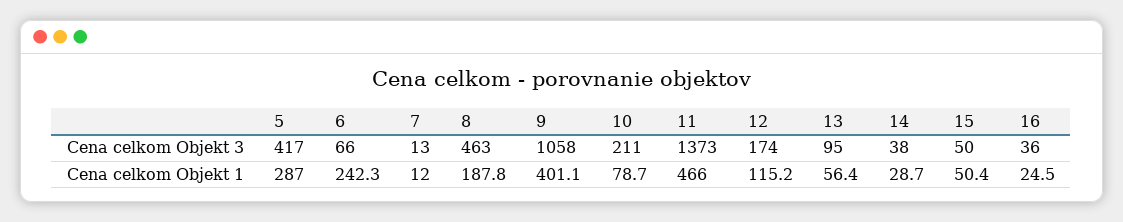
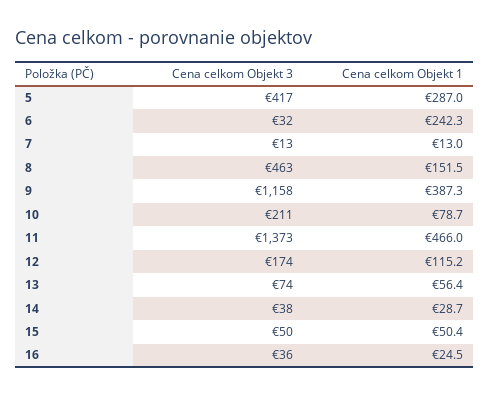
  {
    "5": {
      "Cena celkom Objekt 3": 417,
      "Cena celkom Objekt 1": 287
    },
    "6": {
-     "Cena celkom Objekt 3": 66,
+     "Cena celkom Objekt 3": 32,
      "Cena celkom Objekt 1": 242.3
    },
    "7": {
      "Cena celkom Objekt 3": 13,
-     "Cena celkom Objekt 1": 12
+     "Cena celkom Objekt 1": 13
    },
    "8": {
      "Cena celkom Objekt 3": 463,
-     "Cena celkom Objekt 1": 187.8
+     "Cena celkom Objekt 1": 151.5
    },
    "9": {
-     "Cena celkom Objekt 3": 1058,
+     "Cena celkom Objekt 3": 1158,
-     "Cena celkom Objekt 1": 401.1
+     "Cena celkom Objekt 1": 387.3
    },
    "10": {
      "Cena celkom Objekt 3": 211,
      "Cena celkom Objekt 1": 78.7
    },
    "11": {
      "Cena celkom Objekt 3": 1373,
      "Cena celkom Objekt 1": 466
    },
    "12": {
      "Cena celkom Objekt 3": 174,
      "Cena celkom Objekt 1": 115.2
    },
    "13": {
-     "Cena celkom Objekt 3": 95,
+     "Cena celkom Objekt 3": 74,
      "Cena celkom Objekt 1": 56.4
    },
    "14": {
      "Cena celkom Objekt 3": 38,
      "Cena celkom Objekt 1": 28.7
    },
    "15": {
      "Cena celkom Objekt 3": 50,
      "Cena celkom Objekt 1": 50.4
    },
    "16": {
      "Cena celkom Objekt 3": 36,
      "Cena celkom Objekt 1": 24.5
    }
  }

